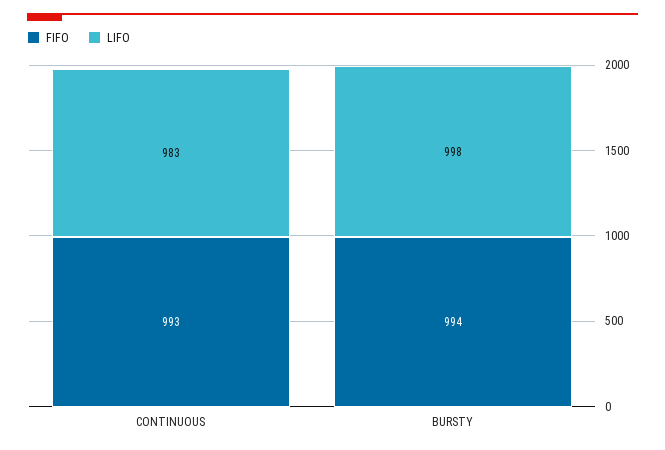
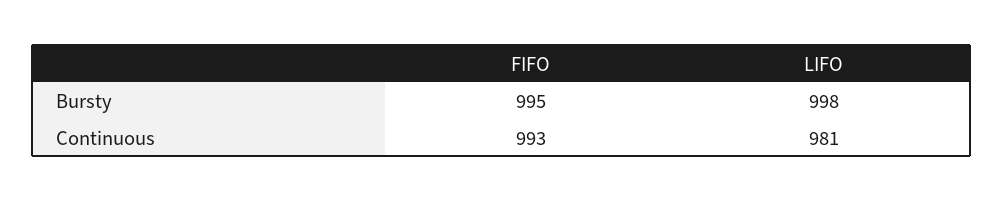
  {
    "FIFO": {
      "CONTINUOUS": 993,
-     "BURSTY": 994
+     "BURSTY": 995
    },
    "LIFO": {
-     "CONTINUOUS": 983,
+     "CONTINUOUS": 981,
      "BURSTY": 998
    }
  }

